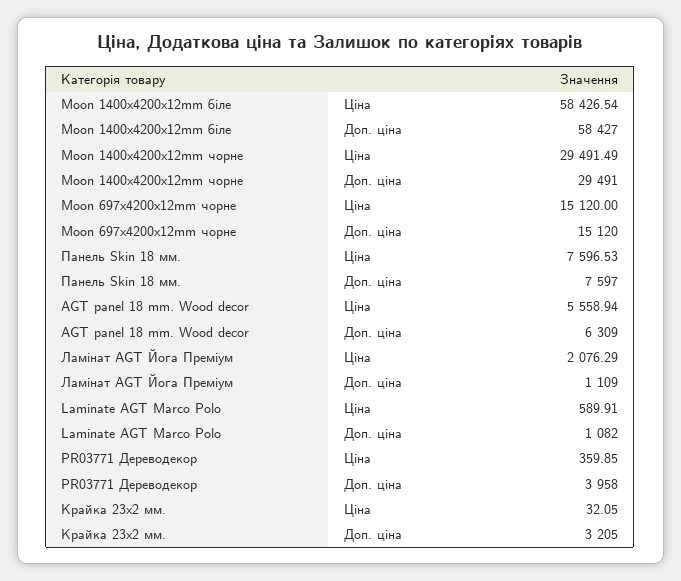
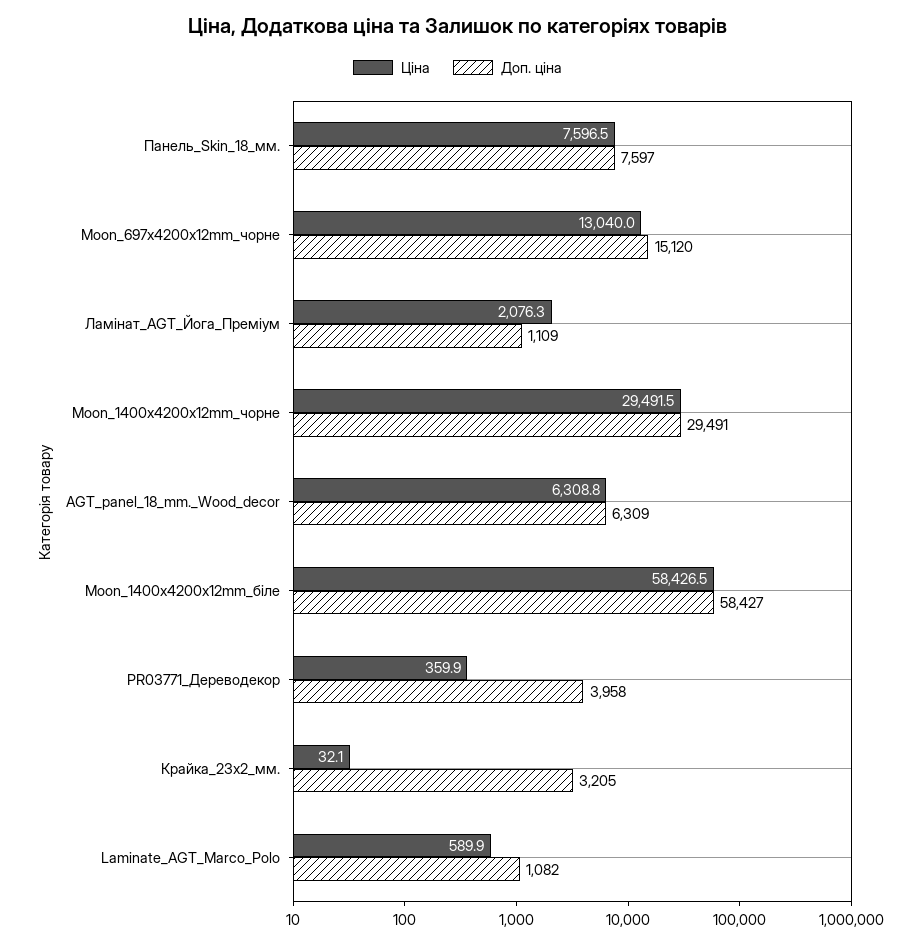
  {
    "Ціна": {
      "Moon 1400x4200x12mm біле": 58426.54,
      "Moon 1400x4200x12mm чорне": 29491.49,
-     "Moon 697x4200x12mm чорне": 15120,
+     "Moon 697x4200x12mm чорне": 13040,
      "Панель Skin 18 мм.": 7596.53,
-     "AGT panel 18 mm. Wood decor": 5558.94,
+     "AGT panel 18 mm. Wood decor": 6308.8,
      "Ламінат AGT Йога Преміум": 2076.29,
      "Laminate AGT Marco Polo": 589.91,
      "PR03771 Дереводекор": 359.85,
      "Крайка 23x2 мм.": 32.05
    },
    "Доп. ціна": {
      "Moon 1400x4200x12mm біле": 58427,
      "Moon 1400x4200x12mm чорне": 29491,
      "Moon 697x4200x12mm чорне": 15120,
      "Панель Skin 18 мм.": 7597,
      "AGT panel 18 mm. Wood decor": 6309,
      "Ламінат AGT Йога Преміум": 1109,
      "Laminate AGT Marco Polo": 1082,
      "PR03771 Дереводекор": 3958,
      "Крайка 23x2 мм.": 3205
    }
  }

